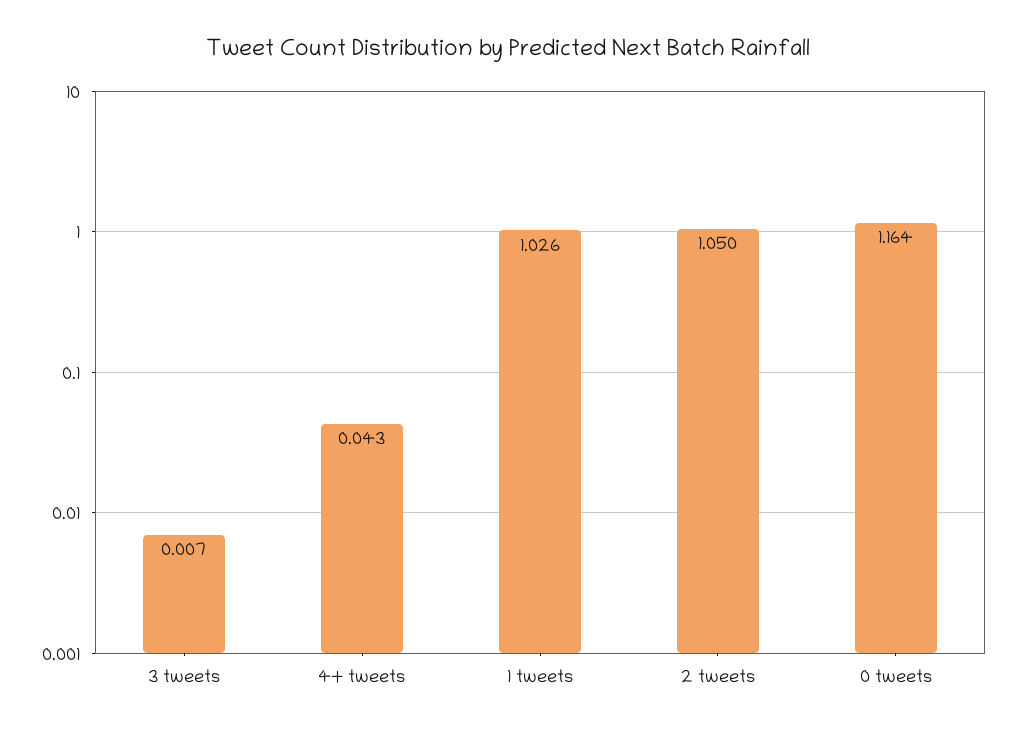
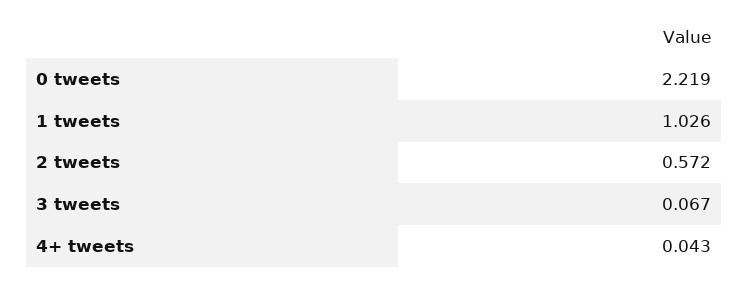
  {
-   "3 tweets": 0.007,
+   "3 tweets": 0.067,
    "4+ tweets": 0.043,
    "1 tweets": 1.026,
-   "2 tweets": 1.05,
+   "2 tweets": 0.572,
-   "0 tweets": 1.164
+   "0 tweets": 2.219
  }

